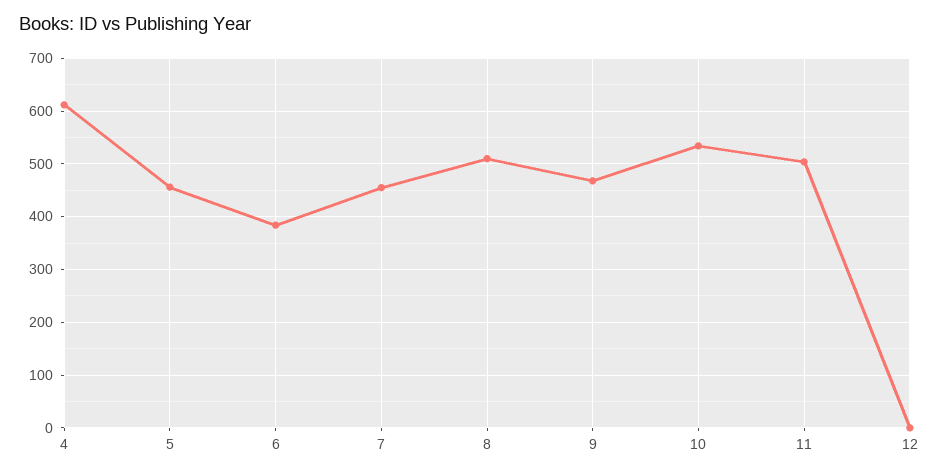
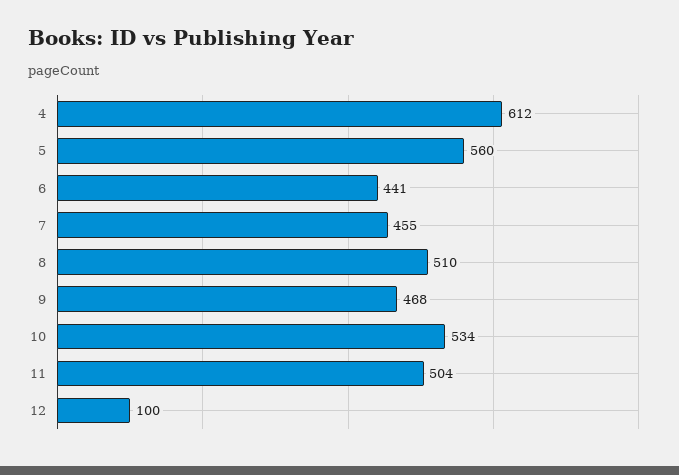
  {
    "4": 612,
-   "5": 460,
+   "5": 560,
-   "6": 380,
+   "6": 441,
    "7": 455,
    "8": 510,
    "9": 468,
    "10": 534,
    "11": 504,
-   "12": 0
+   "12": 100
  }

